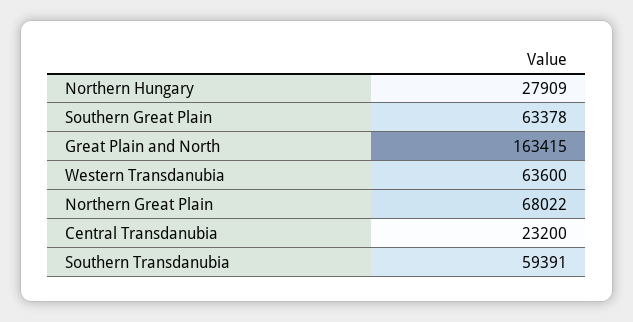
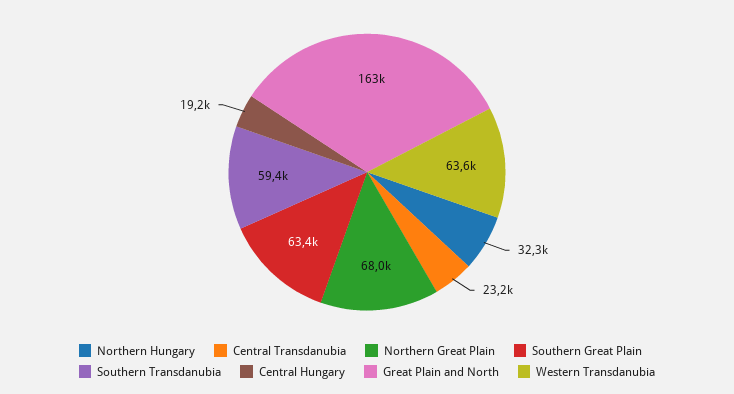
  {
-   "Northern Hungary": 27909,
+   "Northern Hungary": 32300,
    "Southern Great Plain": 63378,
    "Great Plain and North": 163415,
    "Western Transdanubia": 63600,
    "Northern Great Plain": 68022,
    "Central Transdanubia": 23200,
-   "Southern Transdanubia": 59391
+   "Southern Transdanubia": 59391,
+   "Central Hungary": 19200
  }

